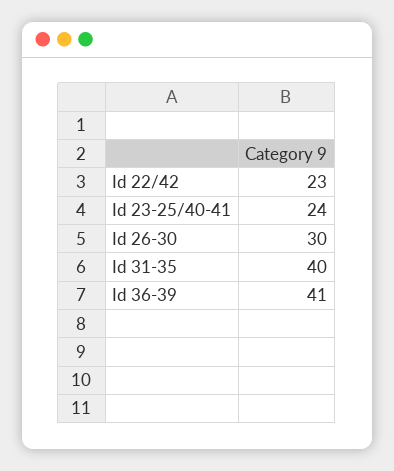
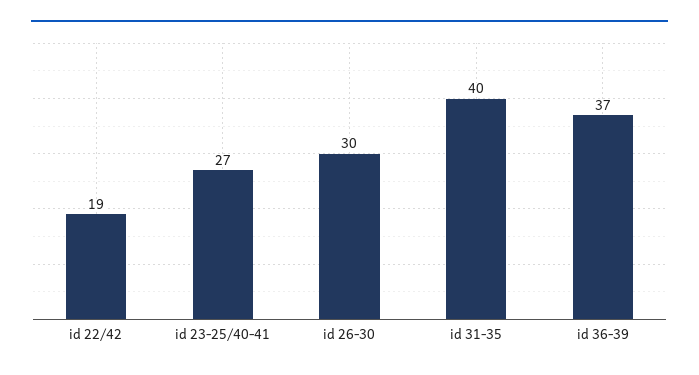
  {
-   "Id 22/42": 23,
+   "Id 22/42": 19,
-   "Id 23-25/40-41": 24,
+   "Id 23-25/40-41": 27,
    "Id 26-30": 30,
    "Id 31-35": 40,
-   "Id 36-39": 41
+   "Id 36-39": 37
  }

